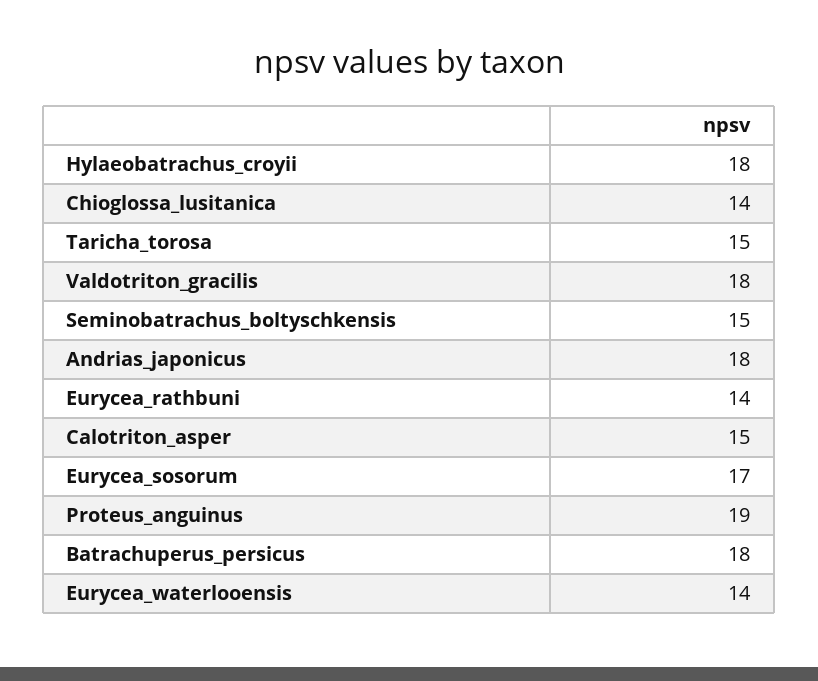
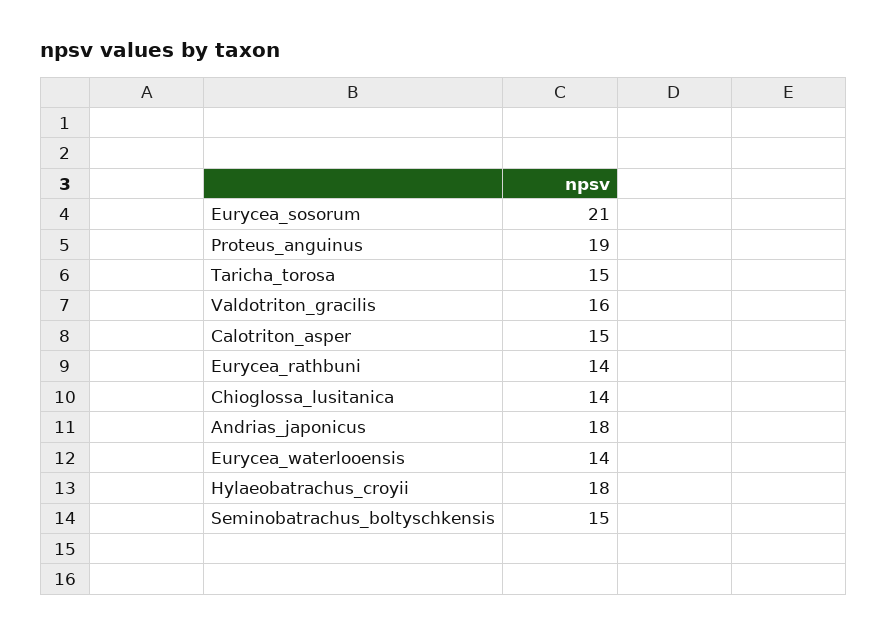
  {
    "Hylaeobatrachus_croyii": 18,
    "Chioglossa_lusitanica": 14,
    "Taricha_torosa": 15,
-   "Valdotriton_gracilis": 18,
+   "Valdotriton_gracilis": 16,
    "Seminobatrachus_boltyschkensis": 15,
    "Andrias_japonicus": 18,
    "Eurycea_rathbuni": 14,
    "Calotriton_asper": 15,
-   "Eurycea_sosorum": 17,
+   "Eurycea_sosorum": 21,
    "Proteus_anguinus": 19,
-   "Batrachuperus_persicus": 18,
    "Eurycea_waterlooensis": 14
  }

